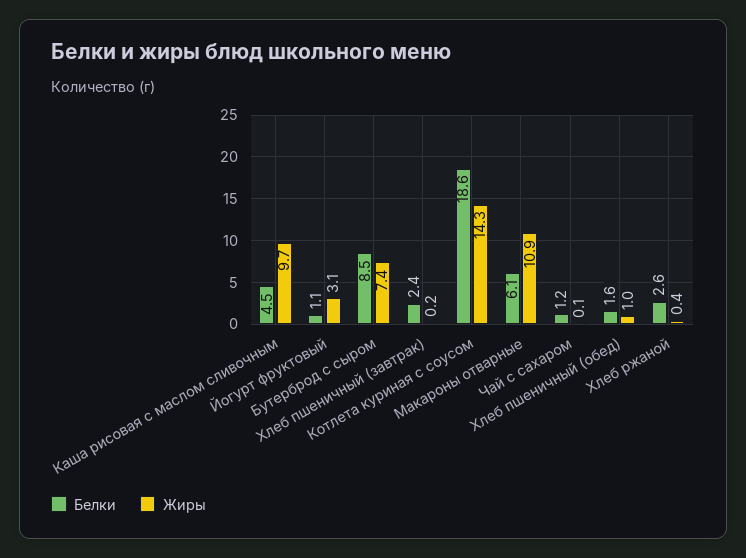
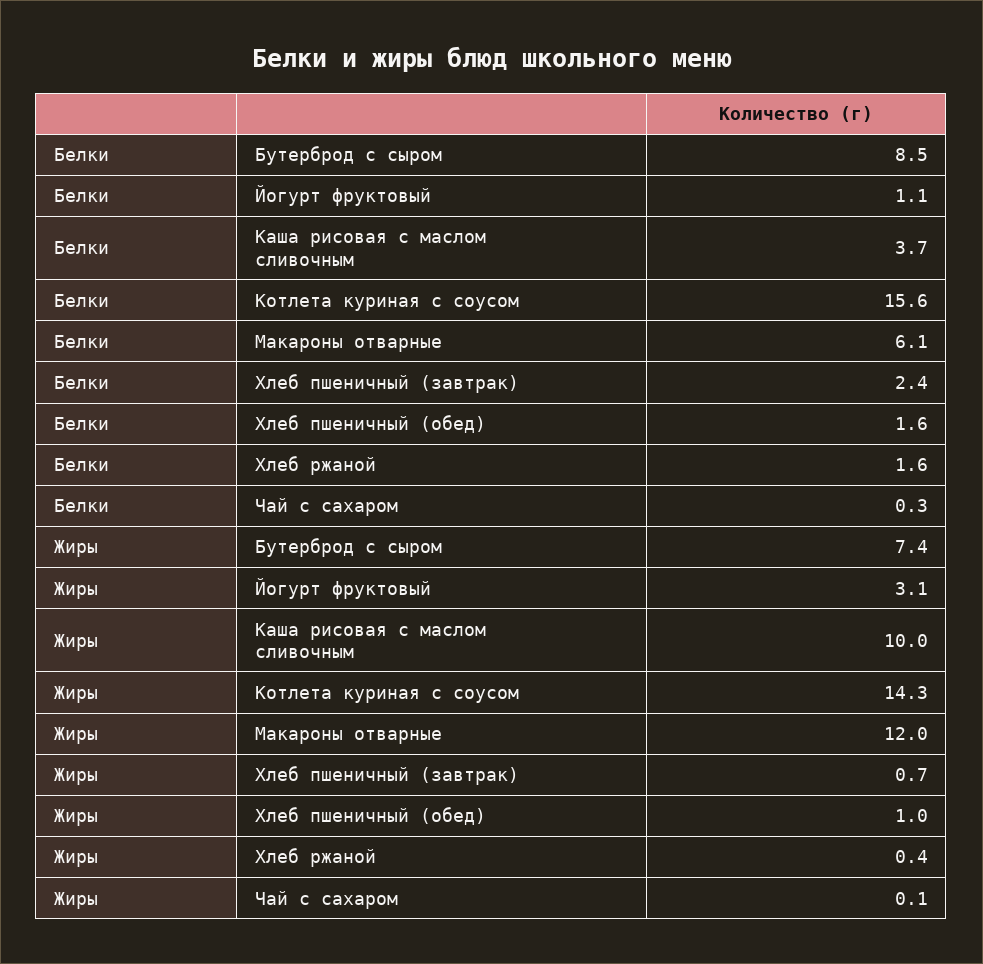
  {
    "Белки": {
-     "Каша рисовая с маслом сливочным": 4.5,
+     "Каша рисовая с маслом сливочным": 3.7,
      "Йогурт фруктовый": 1.1,
      "Бутерброд с сыром": 8.5,
      "Хлеб пшеничный (завтрак)": 2.4,
-     "Котлета куриная с соусом": 18.6,
+     "Котлета куриная с соусом": 15.6,
      "Макароны отварные": 6.1,
-     "Чай с сахаром": 1.2,
+     "Чай с сахаром": 0.3,
      "Хлеб пшеничный (обед)": 1.6,
-     "Хлеб ржаной": 2.6
+     "Хлеб ржаной": 1.6
    },
    "Жиры": {
-     "Каша рисовая с маслом сливочным": 9.7,
+     "Каша рисовая с маслом сливочным": 10,
      "Йогурт фруктовый": 3.1,
      "Бутерброд с сыром": 7.4,
-     "Хлеб пшеничный (завтрак)": 0.2,
+     "Хлеб пшеничный (завтрак)": 0.7,
      "Котлета куриная с соусом": 14.3,
-     "Макароны отварные": 10.9,
+     "Макароны отварные": 12,
      "Чай с сахаром": 0.1,
      "Хлеб пшеничный (обед)": 1,
      "Хлеб ржаной": 0.4
    }
  }

